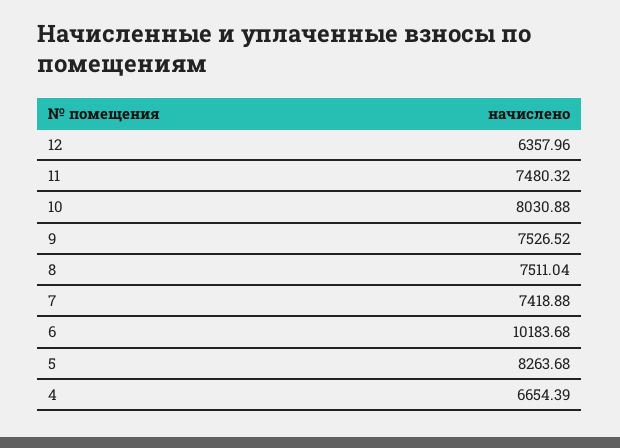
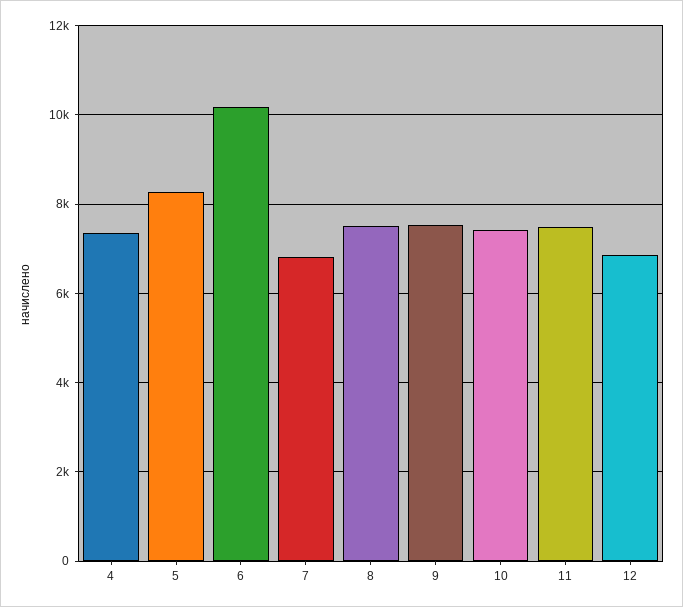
  {
-   "12": 6357.96,
+   "12": 6800,
    "11": 7480.32,
-   "10": 8030.88,
+   "10": 7400,
    "9": 7526.52,
    "8": 7511.04,
-   "7": 7418.88,
+   "7": 6800,
    "6": 10183.68,
    "5": 8263.68,
-   "4": 6654.39
+   "4": 7400
  }

